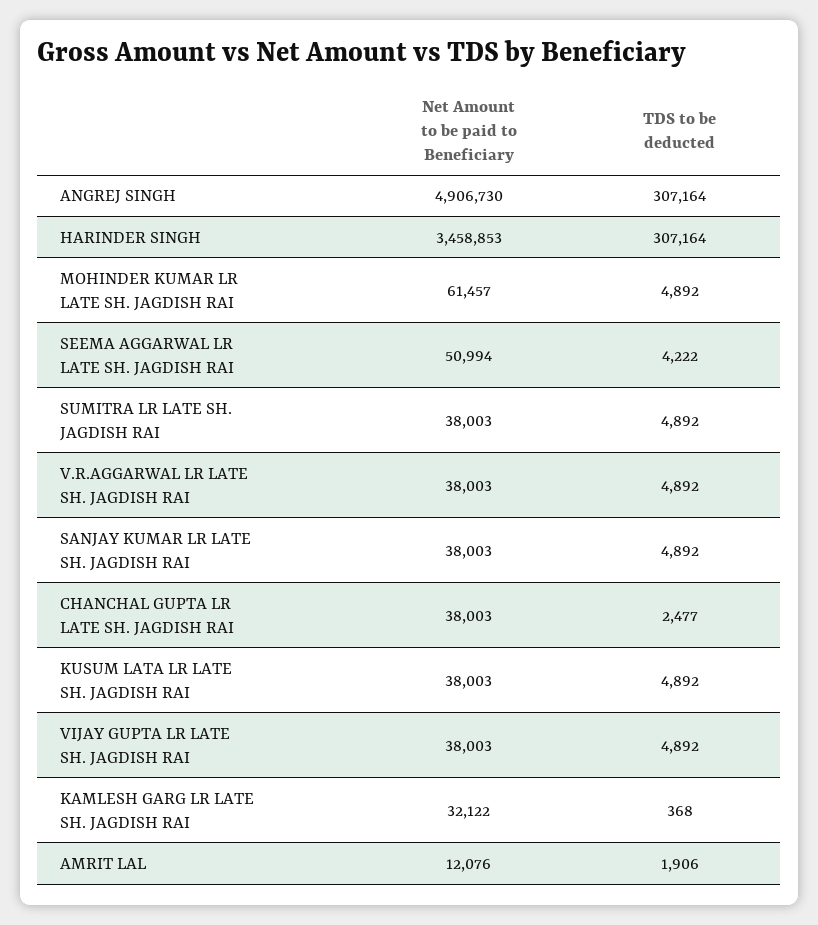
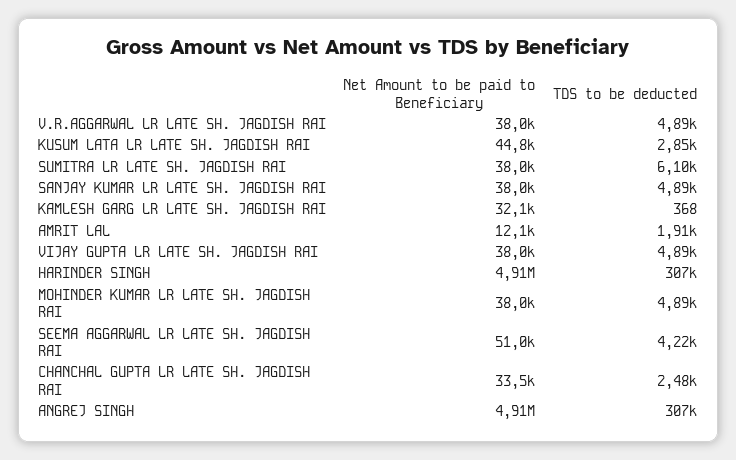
  {
    "Net Amount to be paid to Beneficiary": {
      "ANGREJ SINGH": 4906730,
-     "HARINDER SINGH": 3458853,
+     "HARINDER SINGH": 4910000,
-     "MOHINDER KUMAR LR LATE SH. JAGDISH RAI": 61457,
+     "MOHINDER KUMAR LR LATE SH. JAGDISH RAI": 38000,
      "SEEMA AGGARWAL LR LATE SH. JAGDISH RAI": 50994,
      "SUMITRA LR LATE SH. JAGDISH RAI": 38003,
      "V.R.AGGARWAL LR LATE SH. JAGDISH RAI": 38003,
      "SANJAY KUMAR LR LATE SH. JAGDISH RAI": 38003,
-     "CHANCHAL GUPTA LR LATE SH. JAGDISH RAI": 38003,
+     "CHANCHAL GUPTA LR LATE SH. JAGDISH RAI": 33500,
-     "KUSUM LATA LR LATE SH. JAGDISH RAI": 38003,
+     "KUSUM LATA LR LATE SH. JAGDISH RAI": 44800,
      "VIJAY GUPTA LR LATE SH. JAGDISH RAI": 38003,
      "KAMLESH GARG LR LATE SH. JAGDISH RAI": 32122,
      "AMRIT LAL": 12076
    },
    "TDS to be deducted": {
      "ANGREJ SINGH": 307164,
      "HARINDER SINGH": 307164,
      "MOHINDER KUMAR LR LATE SH. JAGDISH RAI": 4892,
      "SEEMA AGGARWAL LR LATE SH. JAGDISH RAI": 4222,
-     "SUMITRA LR LATE SH. JAGDISH RAI": 4892,
+     "SUMITRA LR LATE SH. JAGDISH RAI": 6100,
      "V.R.AGGARWAL LR LATE SH. JAGDISH RAI": 4892,
      "SANJAY KUMAR LR LATE SH. JAGDISH RAI": 4892,
      "CHANCHAL GUPTA LR LATE SH. JAGDISH RAI": 2477,
-     "KUSUM LATA LR LATE SH. JAGDISH RAI": 4892,
+     "KUSUM LATA LR LATE SH. JAGDISH RAI": 2850,
      "VIJAY GUPTA LR LATE SH. JAGDISH RAI": 4892,
      "KAMLESH GARG LR LATE SH. JAGDISH RAI": 368,
      "AMRIT LAL": 1906
    }
  }

